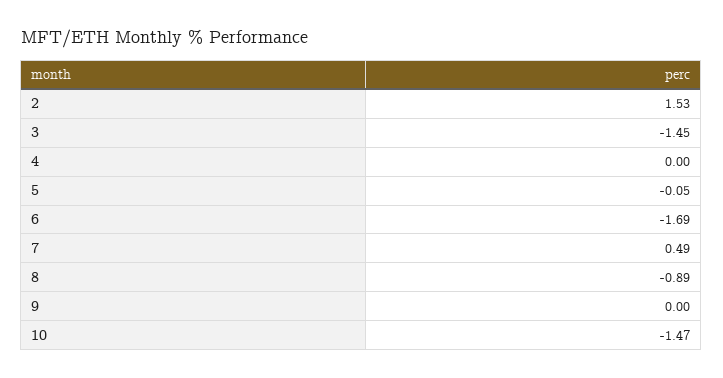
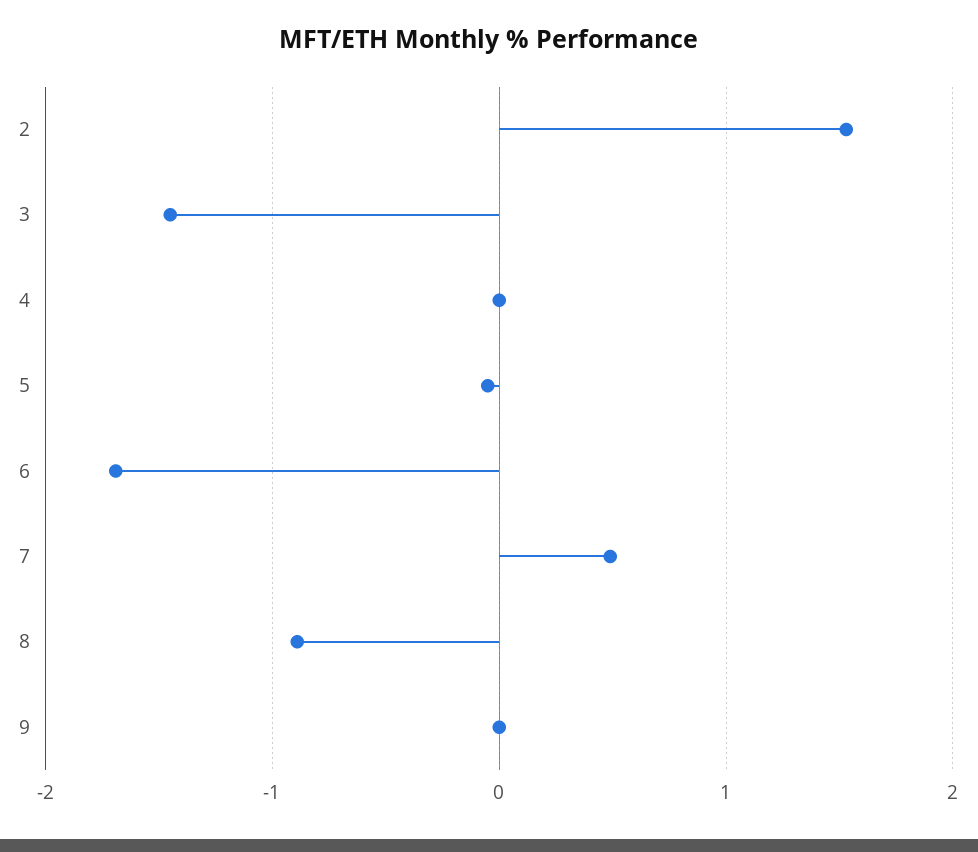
  {
    "2": 1.53,
    "3": -1.45,
    "4": 0,
    "5": -0.05,
    "6": -1.69,
    "7": 0.49,
    "8": -0.89,
-   "9": 0,
+   "9": 0
-   "10": -1.47
  }

